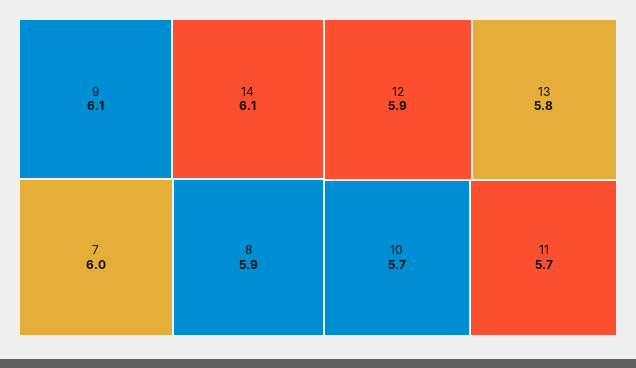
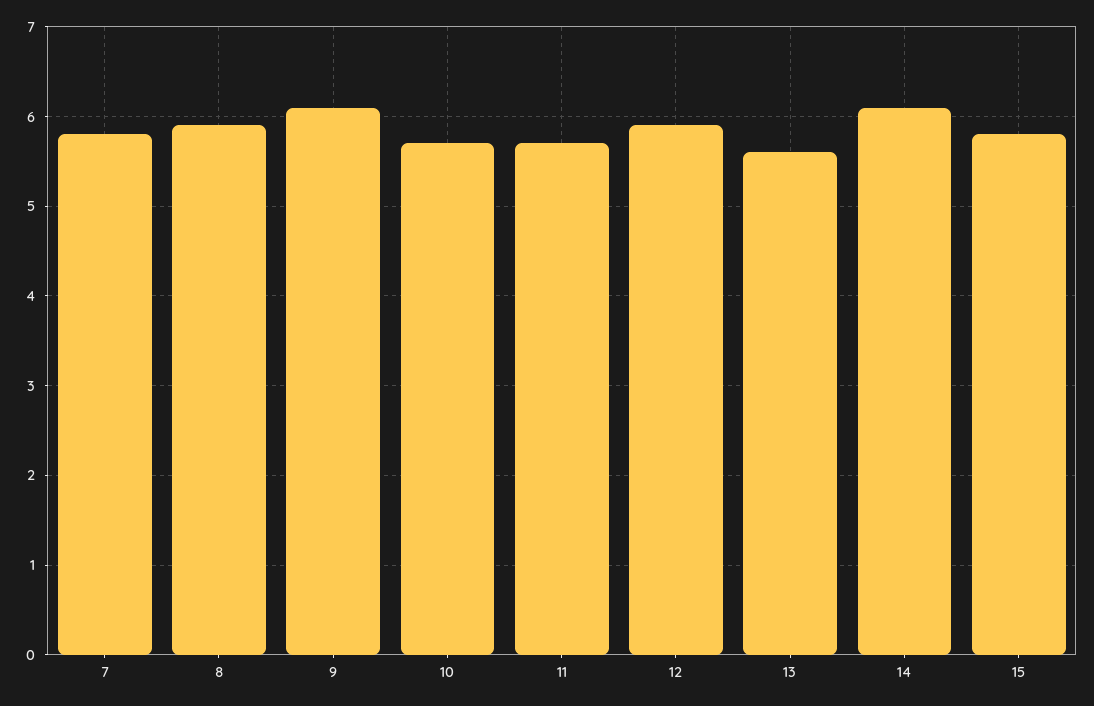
  {
    "9": 6.1,
    "14": 6.1,
-   "7": 6,
+   "7": 5.8,
    "8": 5.9,
    "12": 5.9,
-   "13": 5.8,
+   "13": 5.6,
    "10": 5.7,
-   "11": 5.7
+   "11": 5.7,
+   "15": 5.8
  }

